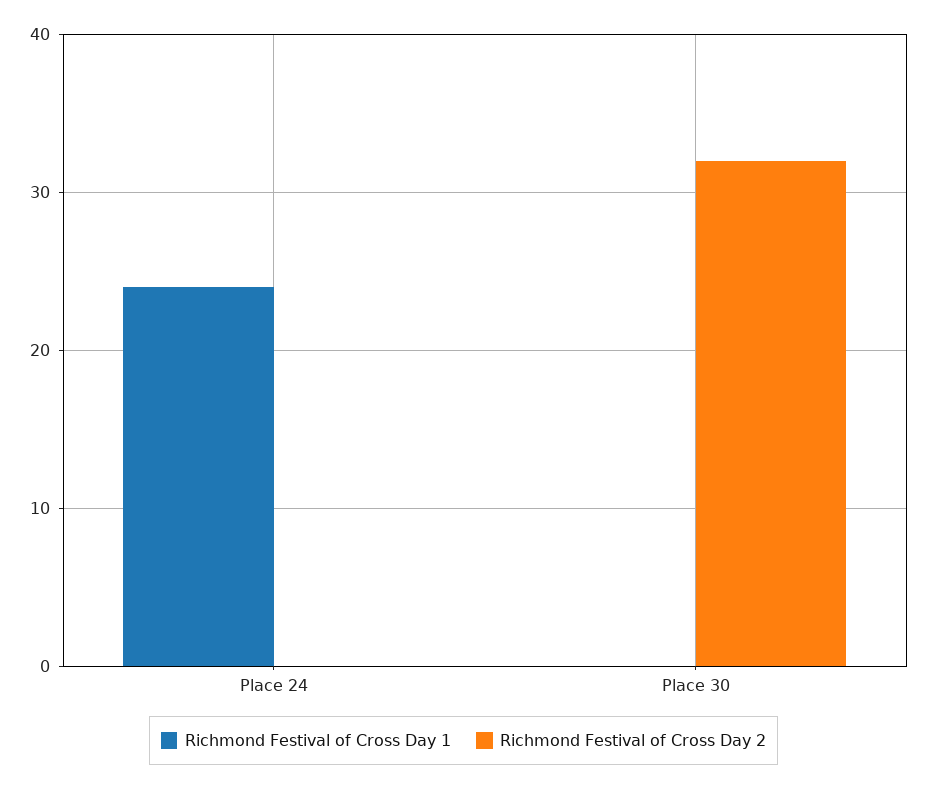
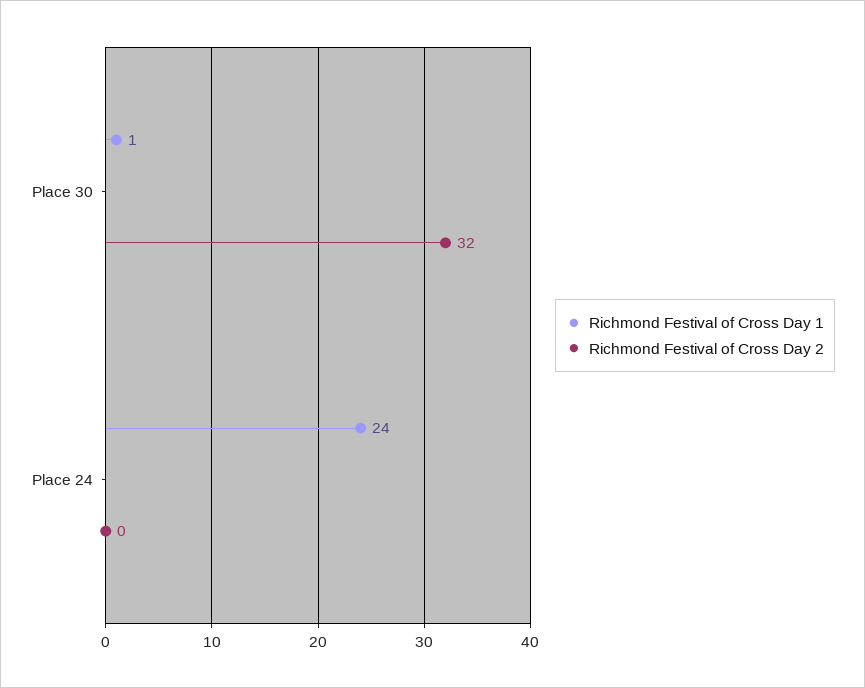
  {
    "Richmond Festival of Cross Day 1": {
      "Place 24": 24,
-     "Place 30": 0
+     "Place 30": 1
    },
    "Richmond Festival of Cross Day 2": {
      "Place 24": 0,
      "Place 30": 32
    }
  }

